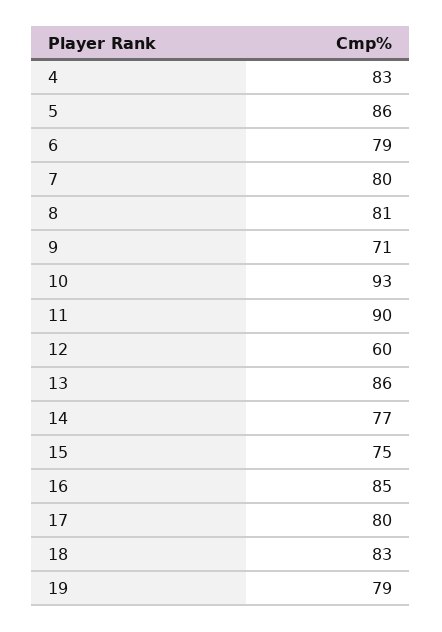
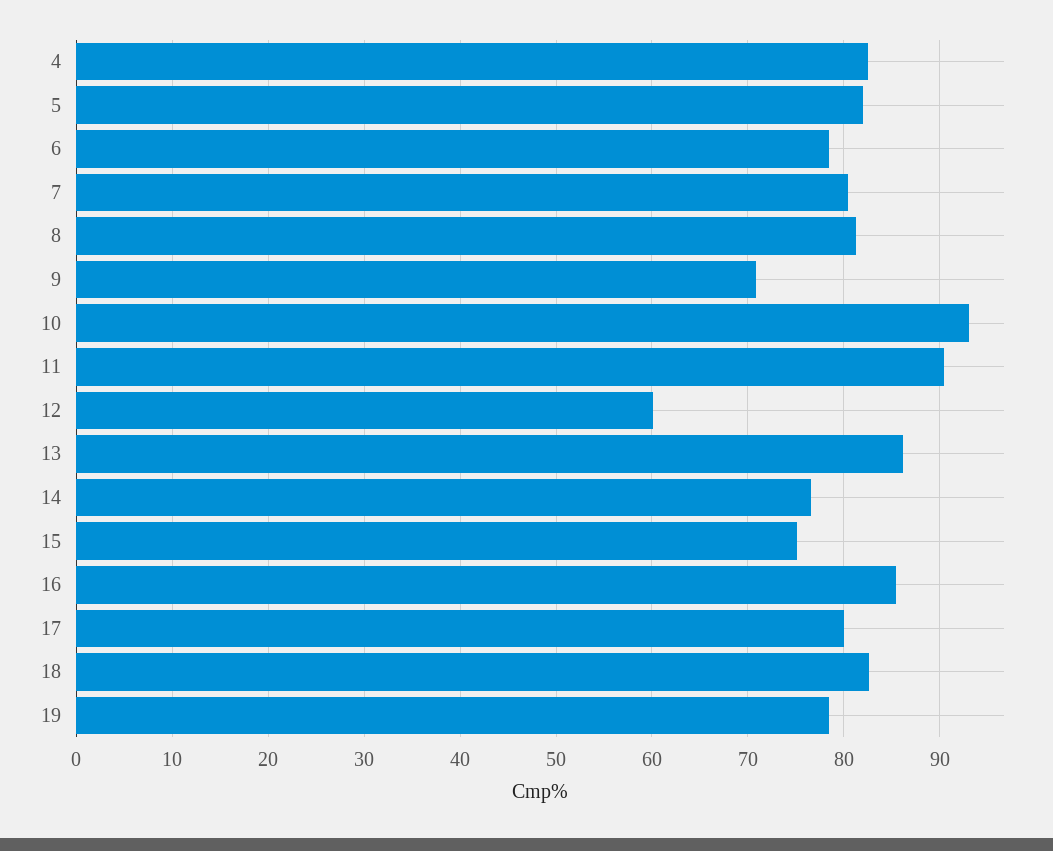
  {
    "4": 83,
-   "5": 86,
+   "5": 82,
    "6": 79,
    "7": 80,
    "8": 81,
    "9": 71,
    "10": 93,
    "11": 90,
    "12": 60,
    "13": 86,
    "14": 77,
    "15": 75,
    "16": 85,
    "17": 80,
    "18": 83,
    "19": 79
  }

